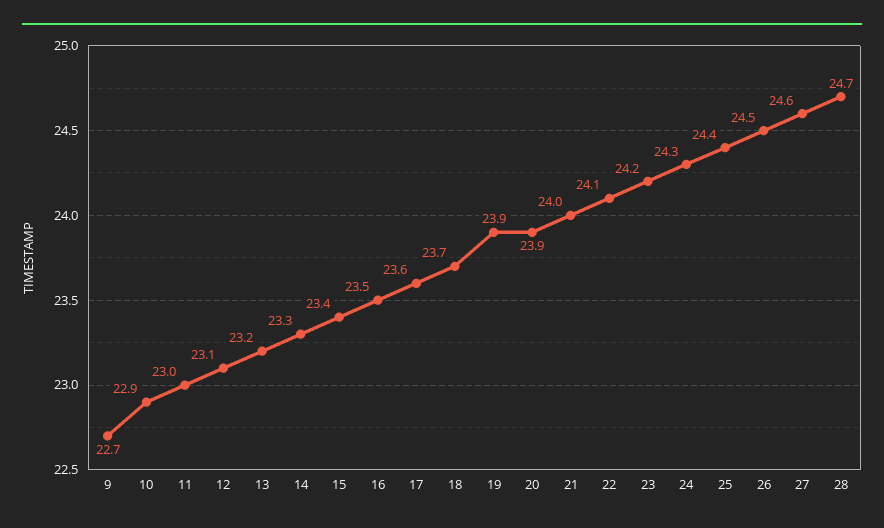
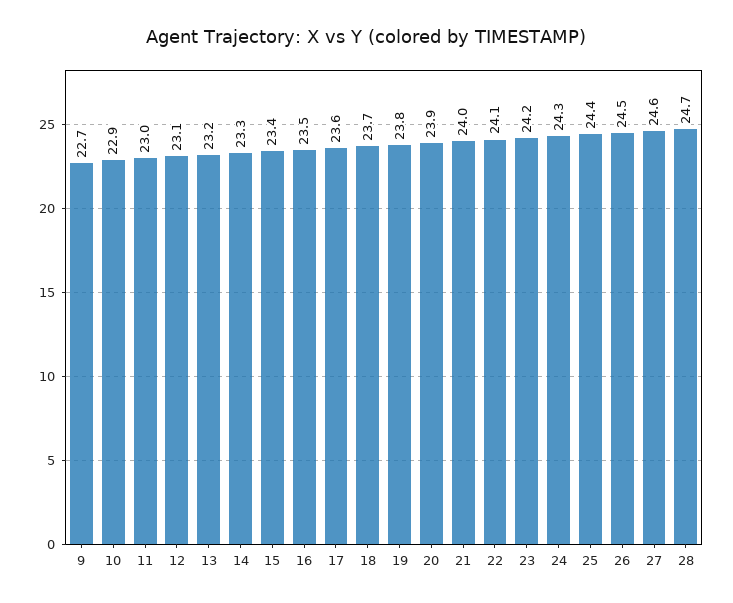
  {
    "9": 22.7,
    "10": 22.9,
    "11": 23,
    "12": 23.1,
    "13": 23.2,
    "14": 23.3,
    "15": 23.4,
    "16": 23.5,
    "17": 23.6,
    "18": 23.7,
-   "19": 23.9,
+   "19": 23.8,
    "20": 23.9,
    "21": 24,
    "22": 24.1,
    "23": 24.2,
    "24": 24.3,
    "25": 24.4,
    "26": 24.5,
    "27": 24.6,
    "28": 24.7
  }

